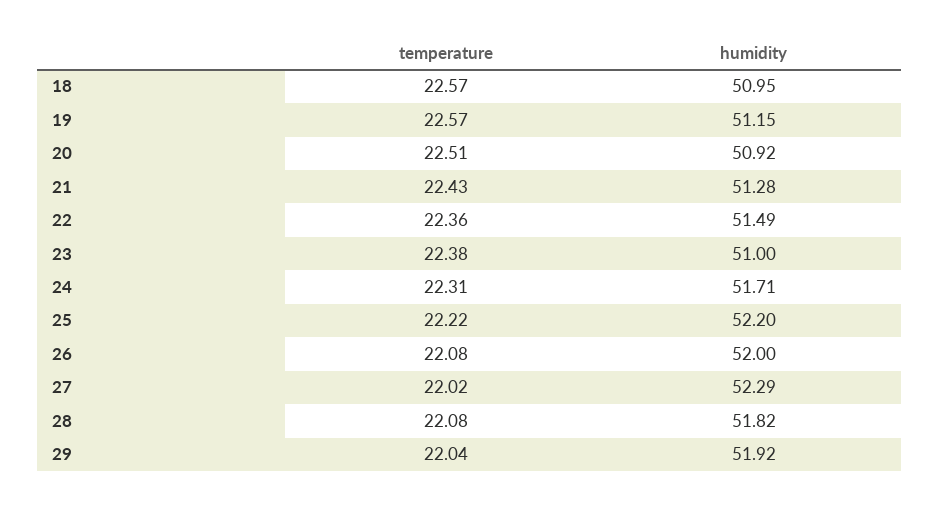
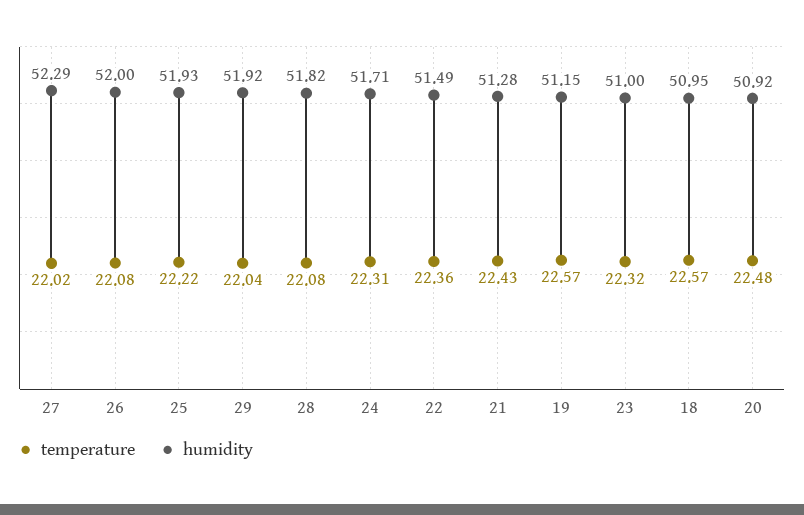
  {
    "temperature": {
      "18": 22.57,
      "19": 22.57,
-     "20": 22.51,
+     "20": 22.48,
      "21": 22.43,
      "22": 22.36,
-     "23": 22.38,
+     "23": 22.32,
      "24": 22.31,
      "25": 22.22,
      "26": 22.08,
      "27": 22.02,
      "28": 22.08,
      "29": 22.04
    },
    "humidity": {
      "18": 50.95,
      "19": 51.15,
      "20": 50.92,
      "21": 51.28,
      "22": 51.49,
      "23": 51,
      "24": 51.71,
-     "25": 52.2,
+     "25": 51.93,
      "26": 52,
      "27": 52.29,
      "28": 51.82,
      "29": 51.92
    }
  }

